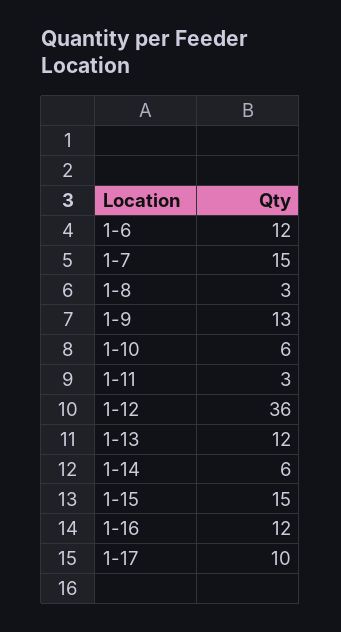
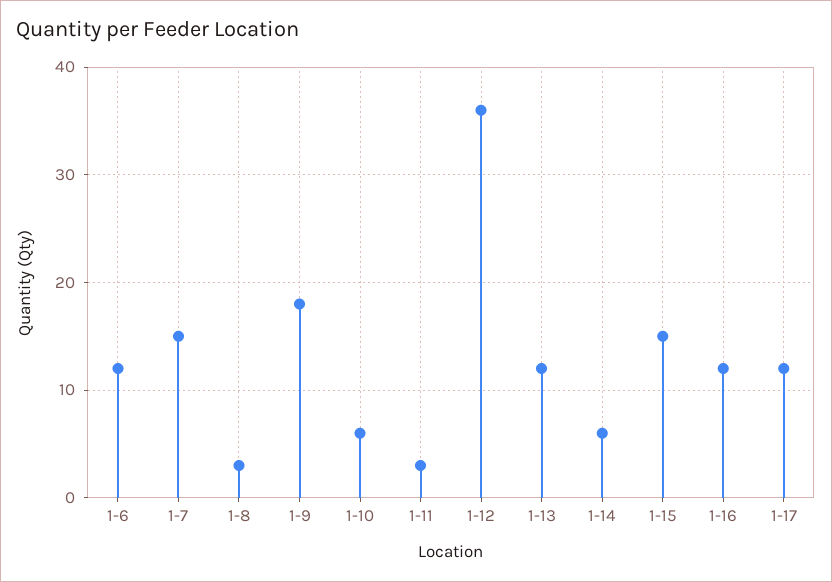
  {
    "1-6": 12,
    "1-7": 15,
    "1-8": 3,
-   "1-9": 13,
+   "1-9": 18,
    "1-10": 6,
    "1-11": 3,
    "1-12": 36,
    "1-13": 12,
    "1-14": 6,
    "1-15": 15,
    "1-16": 12,
-   "1-17": 10
+   "1-17": 12
  }

